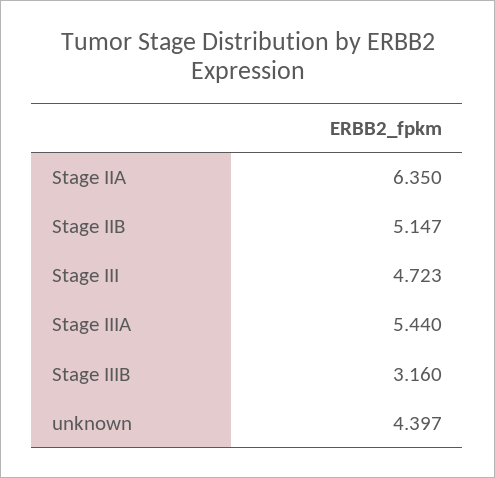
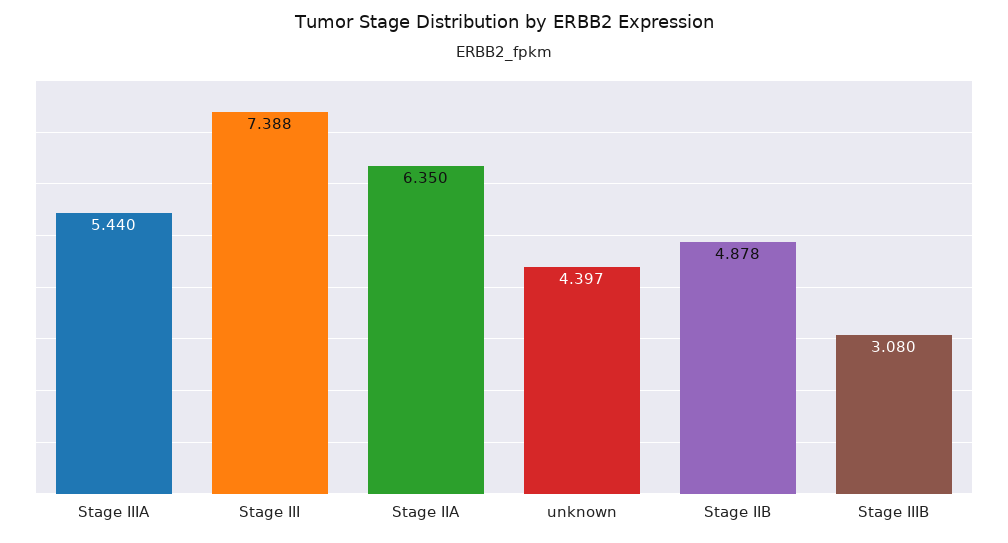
  {
    "Stage IIA": 6.35,
-   "Stage IIB": 5.147,
+   "Stage IIB": 4.878,
-   "Stage III": 4.723,
+   "Stage III": 7.388,
    "Stage IIIA": 5.44,
-   "Stage IIIB": 3.16,
+   "Stage IIIB": 3.08,
    "unknown": 4.397
  }

